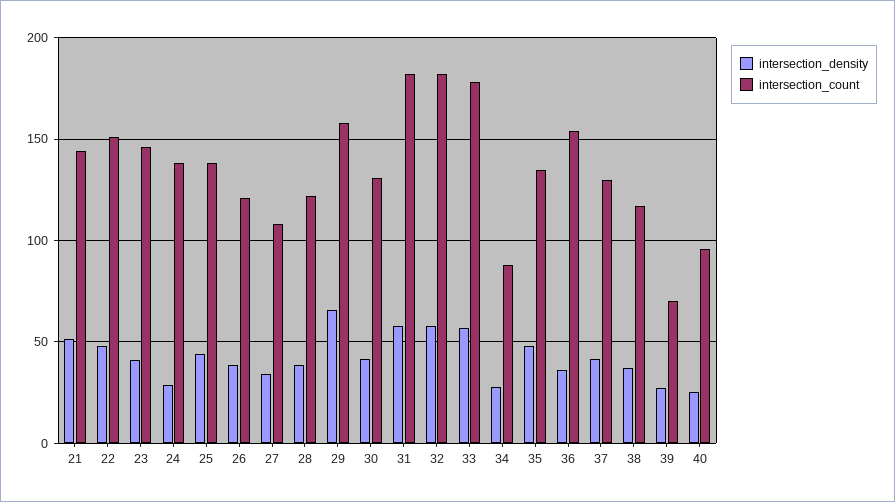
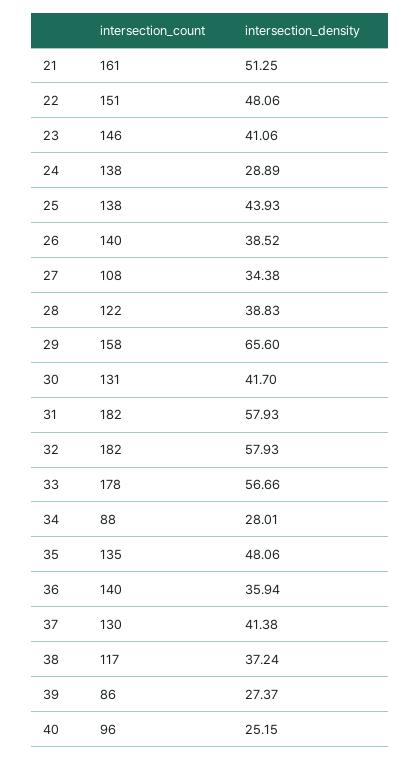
  {
    "intersection_density": {
      "21": 51.25,
      "22": 48.06,
      "23": 41.06,
      "24": 28.89,
      "25": 43.93,
      "26": 38.52,
      "27": 34.38,
      "28": 38.83,
      "29": 65.6,
      "30": 41.7,
      "31": 57.93,
      "32": 57.93,
      "33": 56.66,
      "34": 28.01,
      "35": 48.06,
      "36": 35.94,
      "37": 41.38,
      "38": 37.24,
      "39": 27.37,
      "40": 25.15
    },
    "intersection_count": {
-     "21": 145,
+     "21": 161,
      "22": 151,
      "23": 146,
      "24": 138,
      "25": 138,
-     "26": 120,
+     "26": 140,
      "27": 108,
      "28": 122,
      "29": 158,
      "30": 131,
      "31": 182,
      "32": 182,
      "33": 178,
      "34": 88,
      "35": 135,
-     "36": 155,
+     "36": 140,
      "37": 130,
      "38": 117,
-     "39": 70,
+     "39": 86,
      "40": 96
    }
  }

